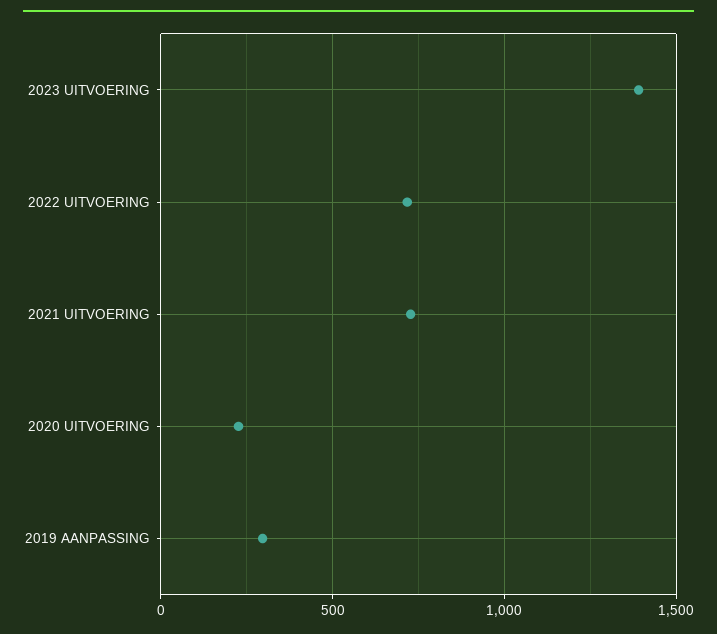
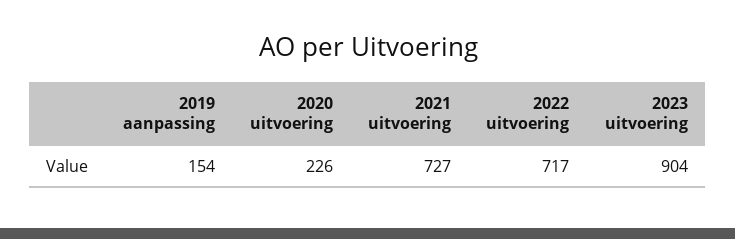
  {
-   "2023 UITVOERING": 1400,
+   "2023 UITVOERING": 904,
    "2022 UITVOERING": 717,
    "2021 UITVOERING": 727,
    "2020 UITVOERING": 226,
-   "2019 AANPASSING": 300
+   "2019 AANPASSING": 154
  }

